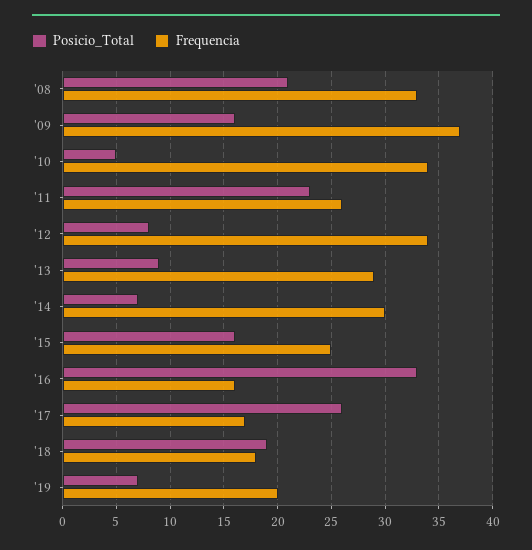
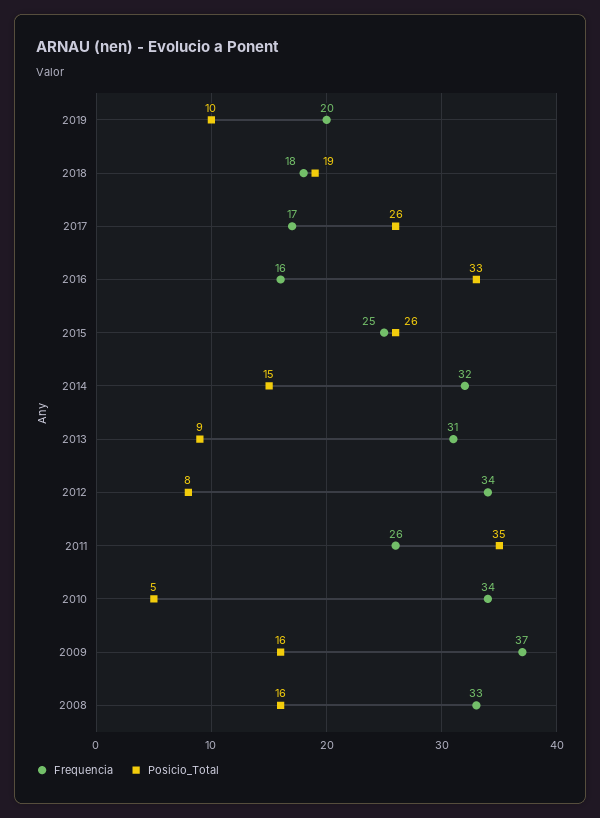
  {
    "Posicio_Total": {
-     "'08": 21,
+     "'08": 16,
      "'09": 16,
      "'10": 5,
-     "'11": 23,
+     "'11": 35,
      "'12": 8,
      "'13": 9,
-     "'14": 7,
+     "'14": 15,
-     "'15": 16,
+     "'15": 26,
      "'16": 33,
      "'17": 26,
      "'18": 19,
-     "'19": 7
+     "'19": 10
    },
    "Frequencia": {
      "'08": 33,
      "'09": 37,
      "'10": 34,
      "'11": 26,
      "'12": 34,
-     "'13": 29,
+     "'13": 31,
-     "'14": 30,
+     "'14": 32,
      "'15": 25,
      "'16": 16,
      "'17": 17,
      "'18": 18,
      "'19": 20
    }
  }

